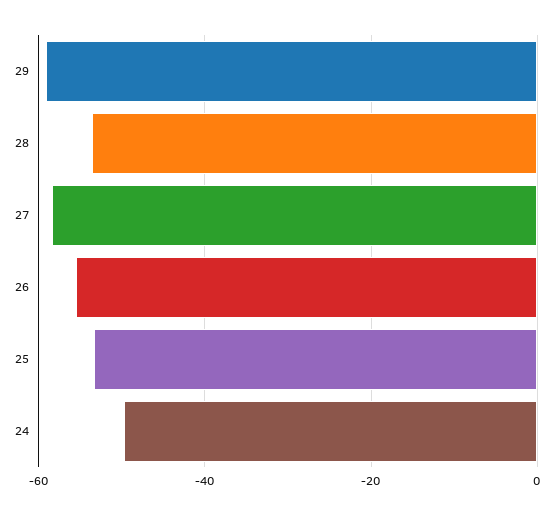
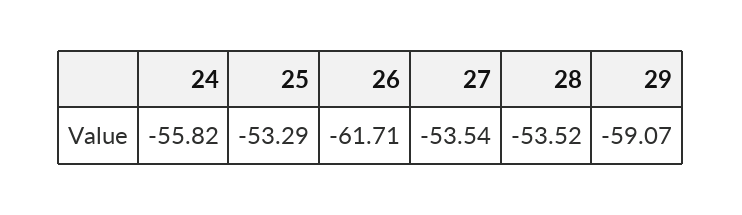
  {
    "29": -59.07,
    "28": -53.52,
-   "27": -58,
+   "27": -53.54,
-   "26": -56,
+   "26": -61.71,
    "25": -53.29,
-   "24": -50
+   "24": -55.82
  }

